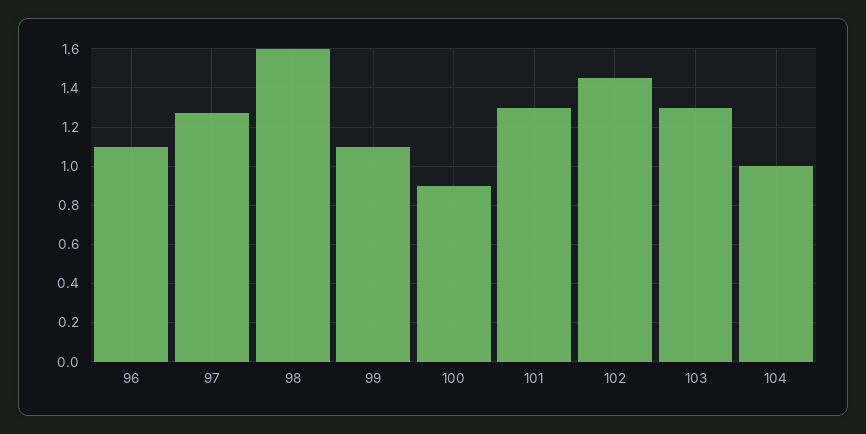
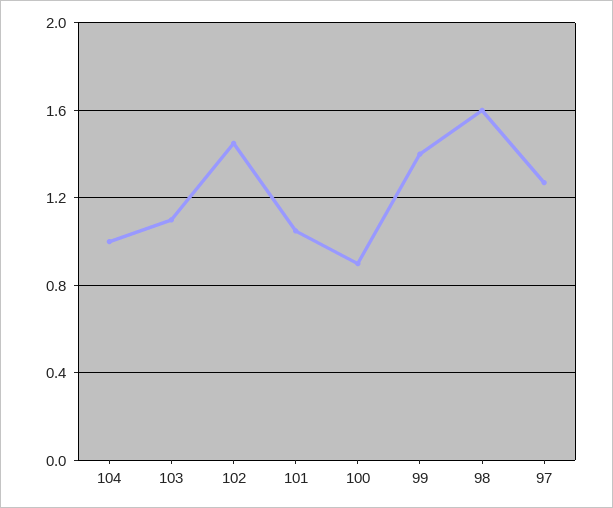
  {
-   "96": 1.1,
    "97": 1.25,
    "98": 1.6,
-   "99": 1.1,
+   "99": 1.4,
    "100": 0.9,
-   "101": 1.3,
+   "101": 1.05,
    "102": 1.45,
-   "103": 1.3,
+   "103": 1.1,
    "104": 1
  }

